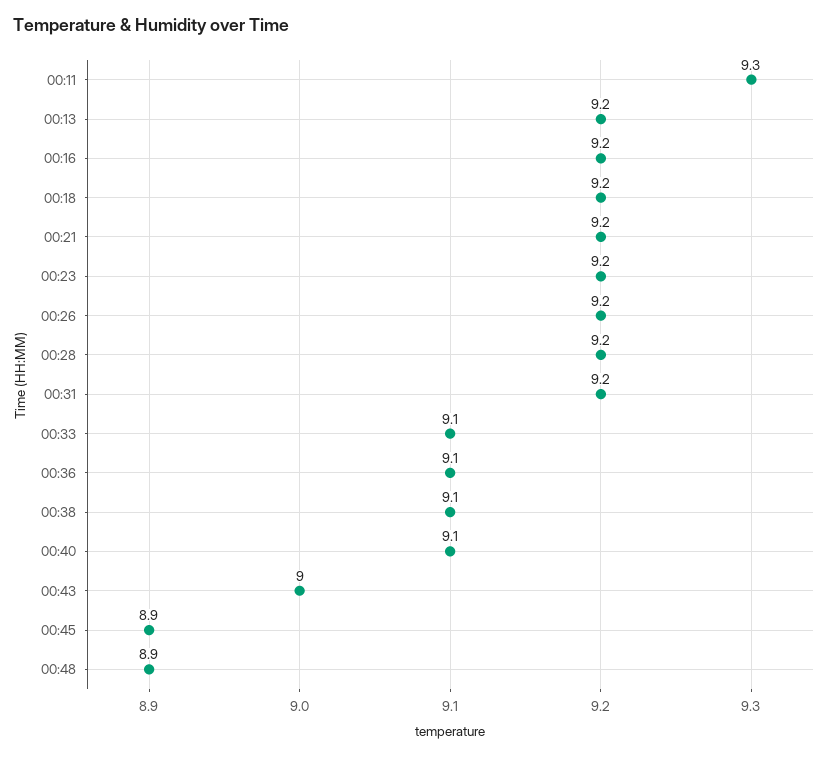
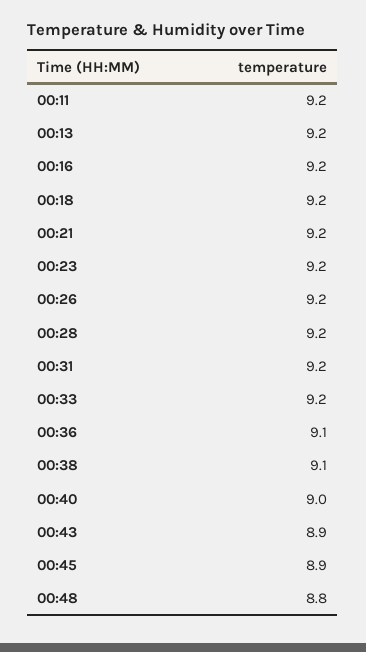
  {
-   "00:11": 9.3,
+   "00:11": 9.2,
    "00:13": 9.2,
    "00:16": 9.2,
    "00:18": 9.2,
    "00:21": 9.2,
    "00:23": 9.2,
    "00:26": 9.2,
    "00:28": 9.2,
    "00:31": 9.2,
-   "00:33": 9.1,
+   "00:33": 9.2,
    "00:36": 9.1,
    "00:38": 9.1,
-   "00:40": 9.1,
+   "00:40": 9,
-   "00:43": 9,
+   "00:43": 8.9,
    "00:45": 8.9,
-   "00:48": 8.9
+   "00:48": 8.8
  }

